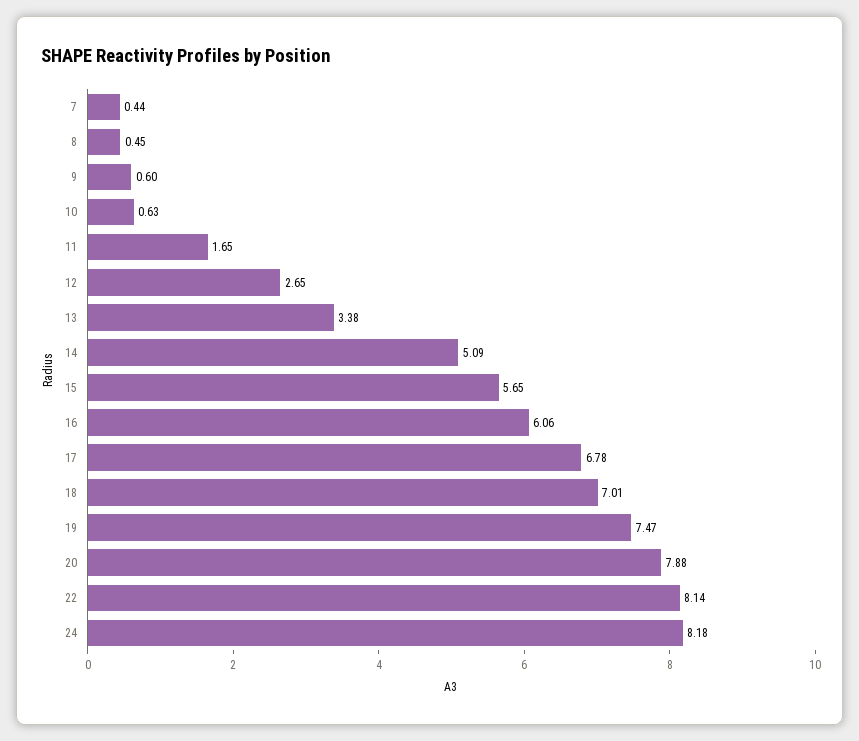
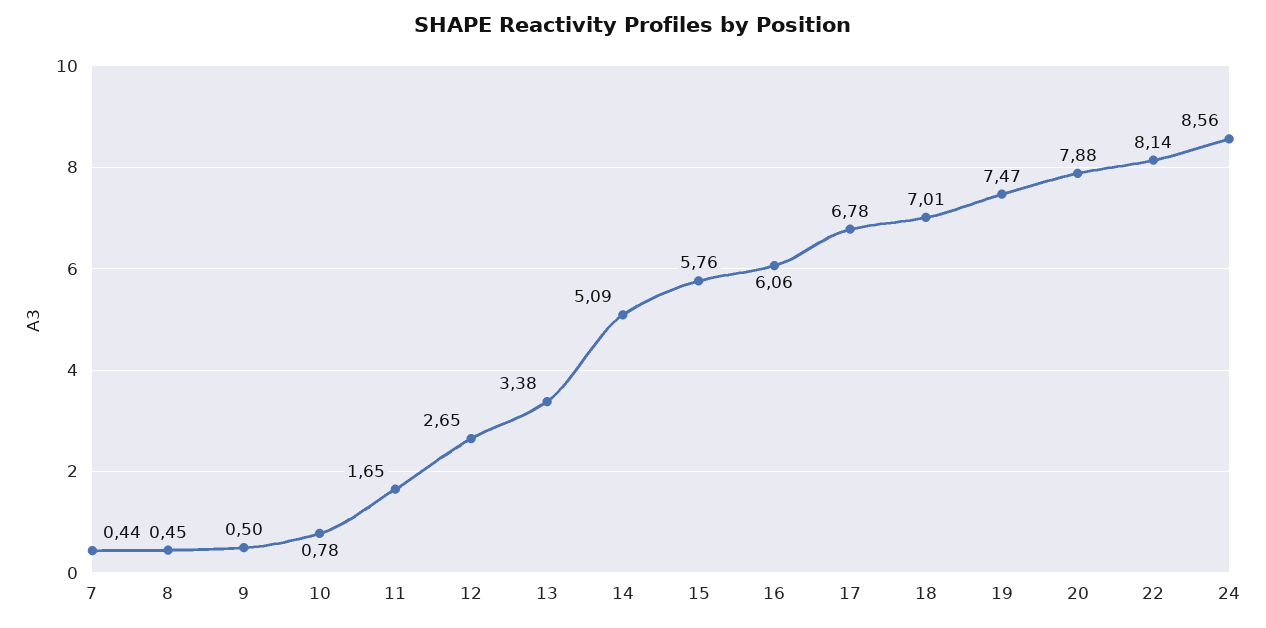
  {
    "7": 0.44,
    "8": 0.45,
-   "9": 0.6,
+   "9": 0.5,
-   "10": 0.63,
+   "10": 0.78,
    "11": 1.65,
    "12": 2.65,
    "13": 3.38,
    "14": 5.09,
-   "15": 5.65,
+   "15": 5.76,
    "16": 6.06,
    "17": 6.78,
    "18": 7.01,
    "19": 7.47,
    "20": 7.88,
    "22": 8.14,
-   "24": 8.18
+   "24": 8.56
  }

